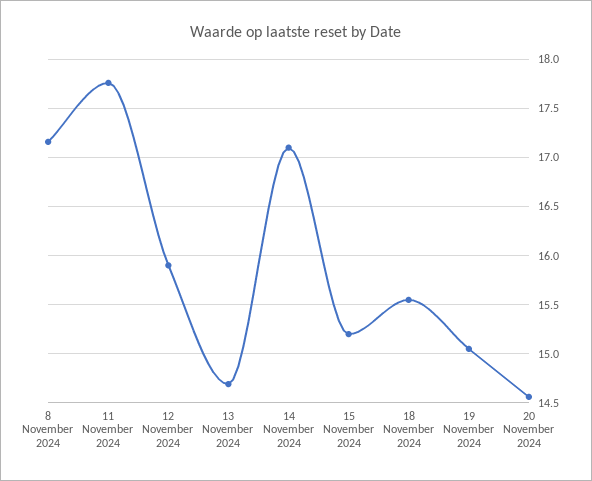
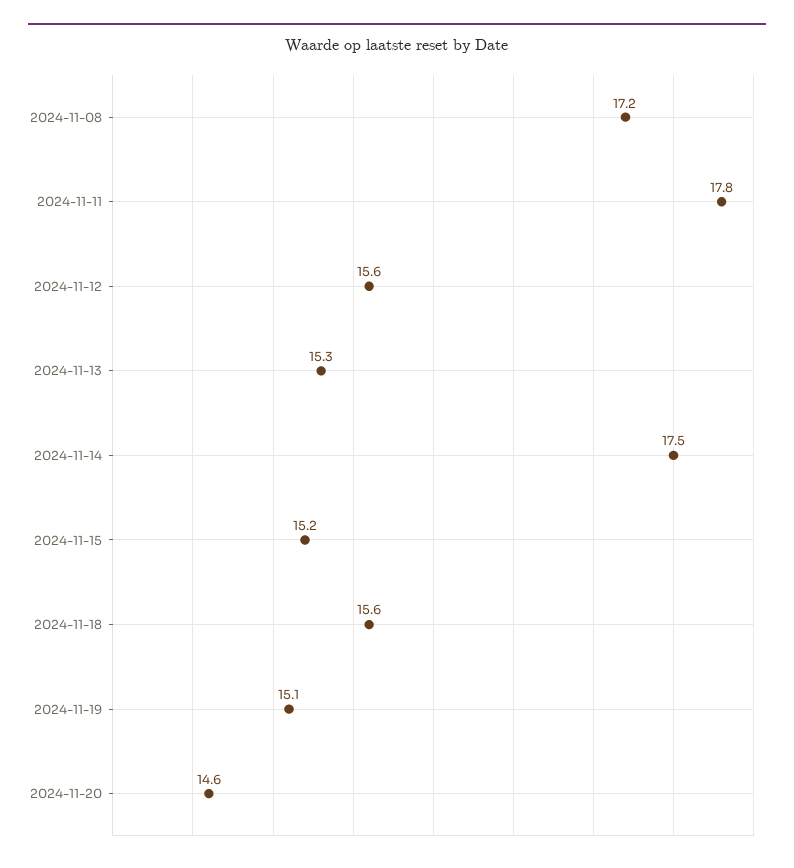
  {
    "8 November 2024": 17.2,
    "11 November 2024": 17.8,
-   "12 November 2024": 15.9,
+   "12 November 2024": 15.6,
-   "13 November 2024": 14.7,
+   "13 November 2024": 15.3,
-   "14 November 2024": 17.1,
+   "14 November 2024": 17.5,
    "15 November 2024": 15.2,
    "18 November 2024": 15.6,
    "19 November 2024": 15.1,
    "20 November 2024": 14.6
  }

